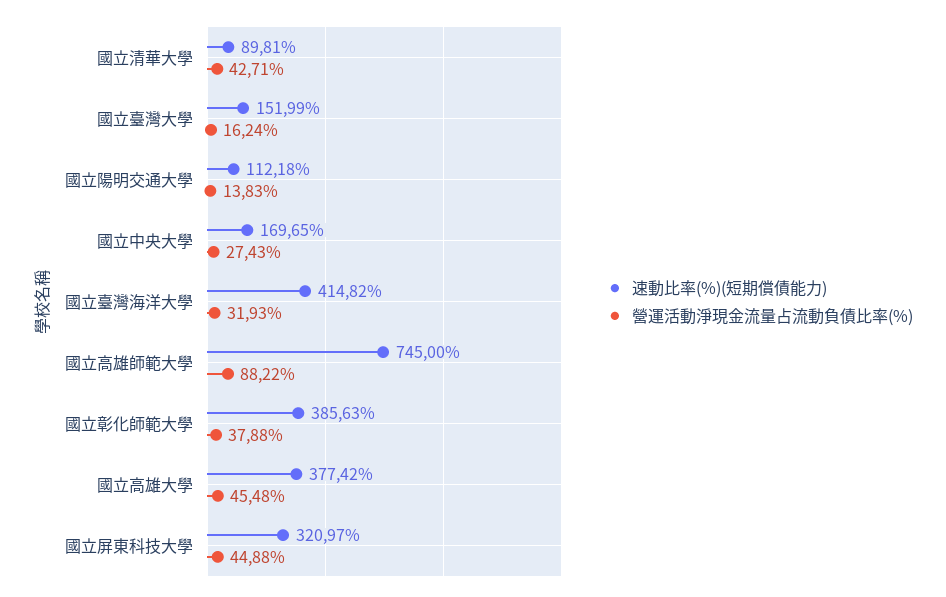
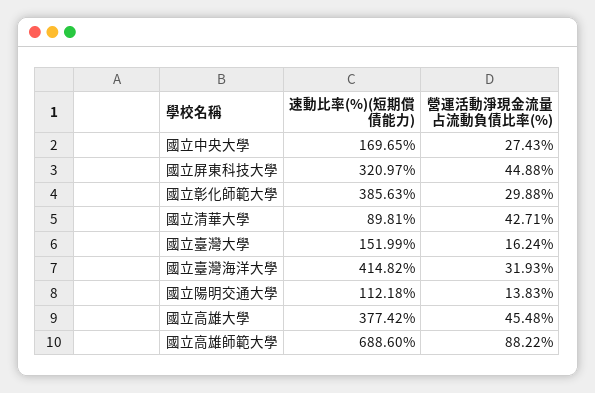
  {
    "速動比率(%)(短期償債能力)": {
      "國立清華大學": 89.81,
      "國立臺灣大學": 151.99,
      "國立陽明交通大學": 112.18,
      "國立中央大學": 169.65,
      "國立臺灣海洋大學": 414.82,
-     "國立高雄師範大學": 745,
+     "國立高雄師範大學": 688.6,
      "國立彰化師範大學": 385.63,
      "國立高雄大學": 377.42,
      "國立屏東科技大學": 320.97
    },
    "營運活動淨現金流量占流動負債比率(%)": {
      "國立清華大學": 42.71,
      "國立臺灣大學": 16.24,
      "國立陽明交通大學": 13.83,
      "國立中央大學": 27.43,
      "國立臺灣海洋大學": 31.93,
      "國立高雄師範大學": 88.22,
-     "國立彰化師範大學": 37.88,
+     "國立彰化師範大學": 29.88,
      "國立高雄大學": 45.48,
      "國立屏東科技大學": 44.88
    }
  }

